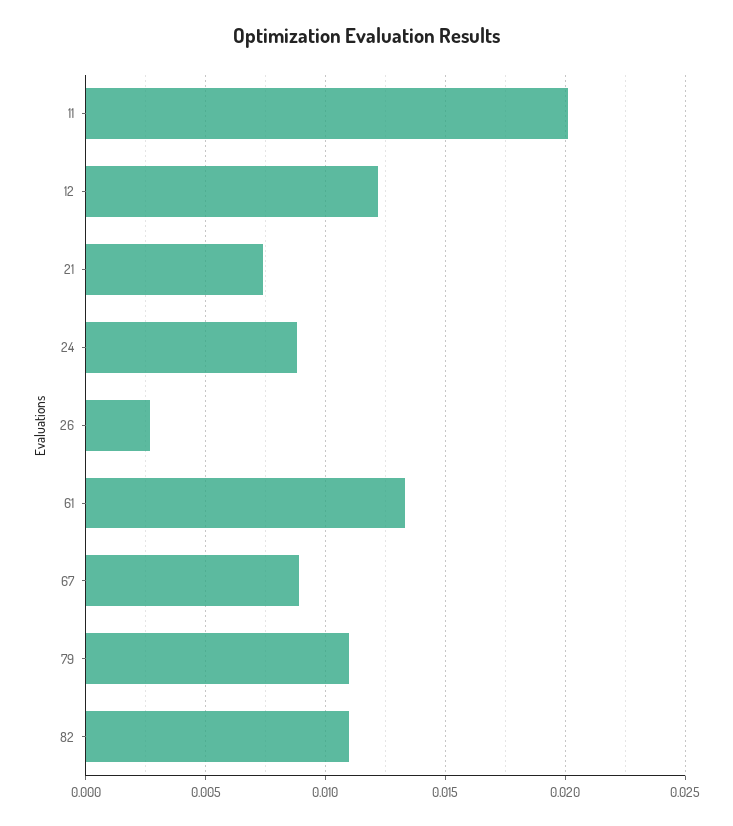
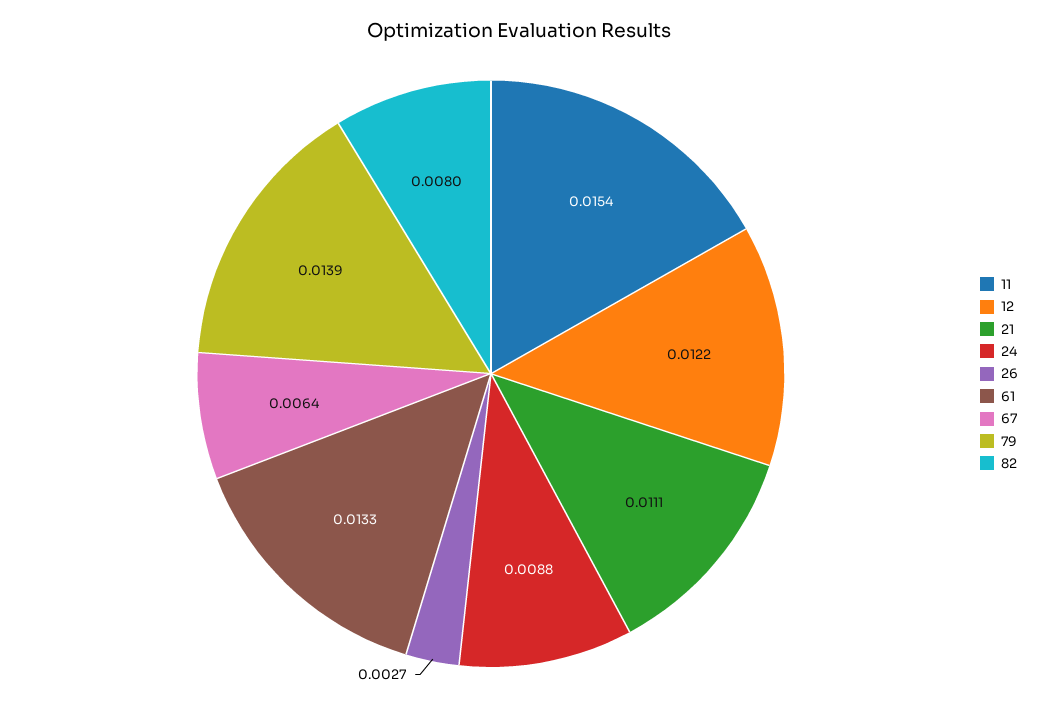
  {
-   "11": 0.02,
+   "11": 0.0154,
    "12": 0.0122,
-   "21": 0.0075,
+   "21": 0.0111,
    "24": 0.0088,
    "26": 0.0027,
    "61": 0.0133,
-   "67": 0.009,
+   "67": 0.0064,
-   "79": 0.011,
+   "79": 0.0139,
-   "82": 0.011
+   "82": 0.008
  }

